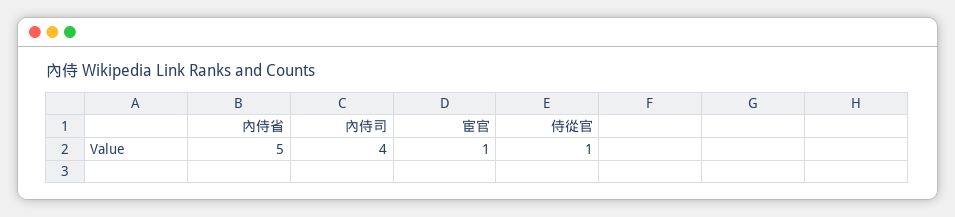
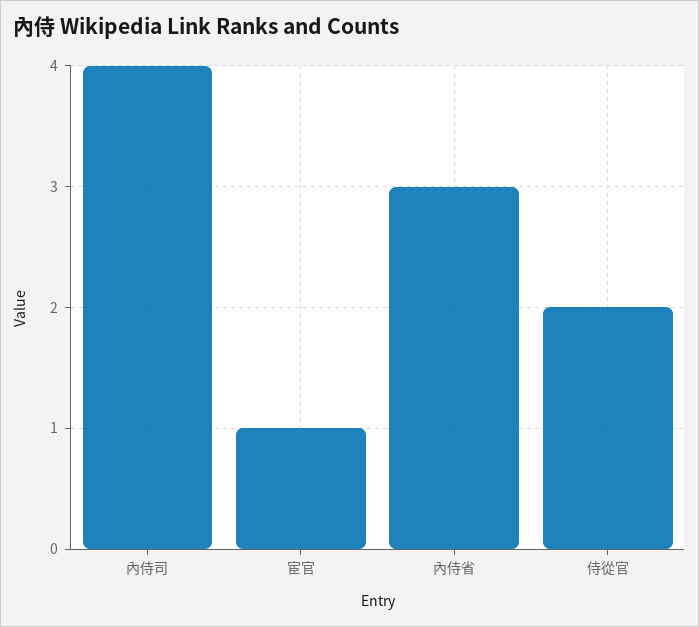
  {
-   "內侍省": 5,
+   "內侍省": 3,
    "內侍司": 4,
    "宦官": 1,
-   "侍從官": 1
+   "侍從官": 2
  }

